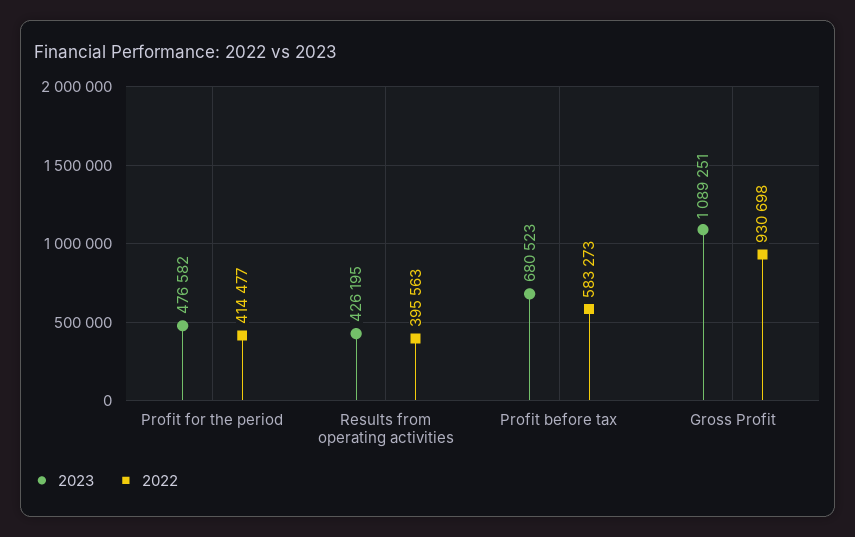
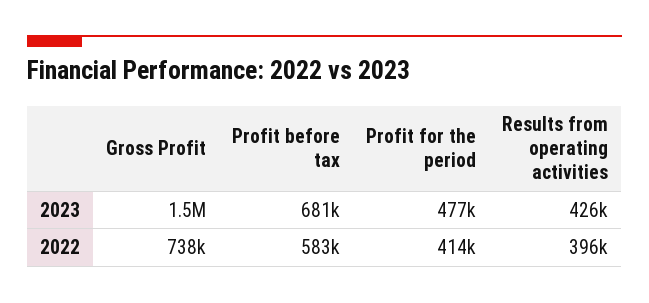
  {
    "2023": {
      "Profit for the period": 476582,
      "Results from operating activities": 426195,
      "Profit before tax": 680523,
-     "Gross Profit": 1089251
+     "Gross Profit": 1500000
    },
    "2022": {
      "Profit for the period": 414477,
      "Results from operating activities": 395563,
      "Profit before tax": 583273,
-     "Gross Profit": 930698
+     "Gross Profit": 738000
    }
  }

